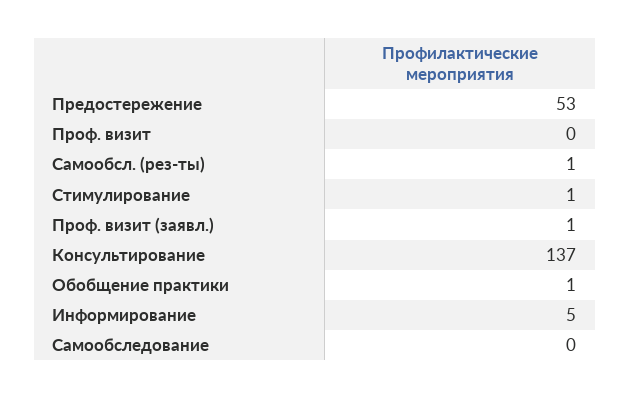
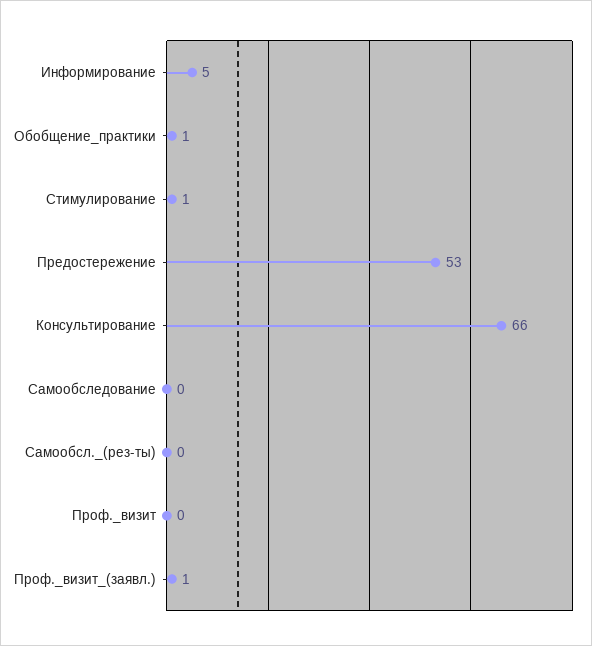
  {
    "Предостережение": 53,
    "Проф. визит": 0,
-   "Самообсл. (рез-ты)": 1,
+   "Самообсл. (рез-ты)": 0,
    "Стимулирование": 1,
    "Проф. визит (заявл.)": 1,
-   "Консультирование": 137,
+   "Консультирование": 66,
    "Обобщение практики": 1,
    "Информирование": 5,
    "Самообследование": 0
  }

